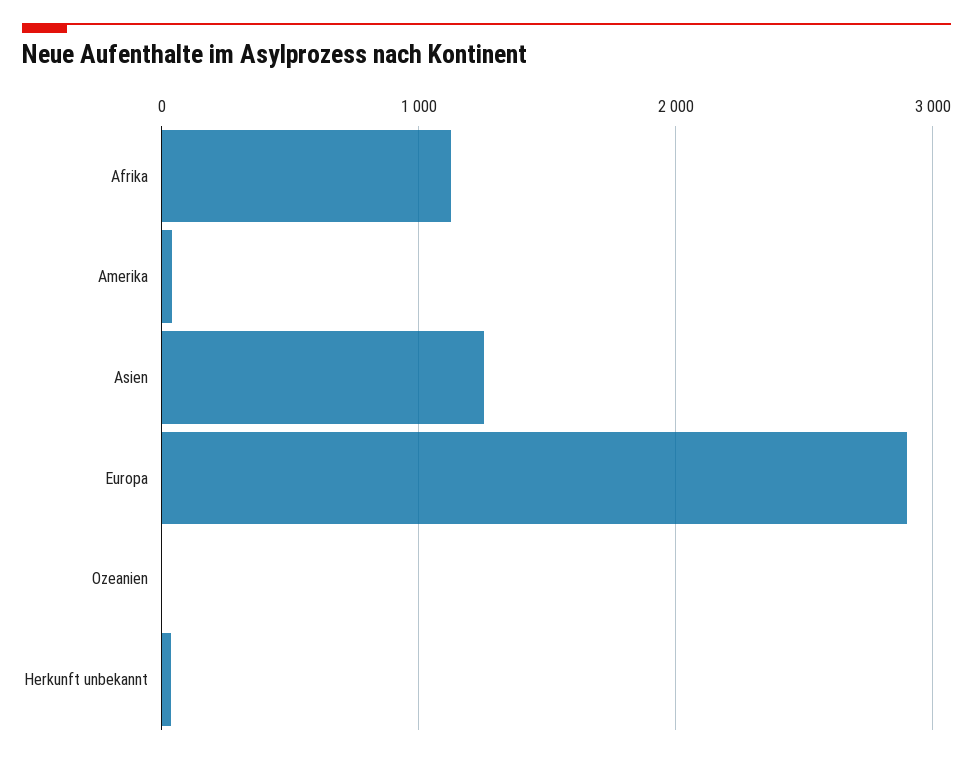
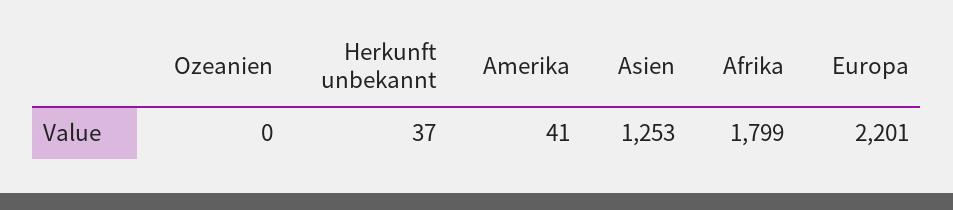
  {
-   "Afrika": 1100,
+   "Afrika": 1799,
    "Amerika": 41,
    "Asien": 1253,
-   "Europa": 2900,
+   "Europa": 2201,
    "Ozeanien": 0,
    "Herkunft unbekannt": 37
  }

